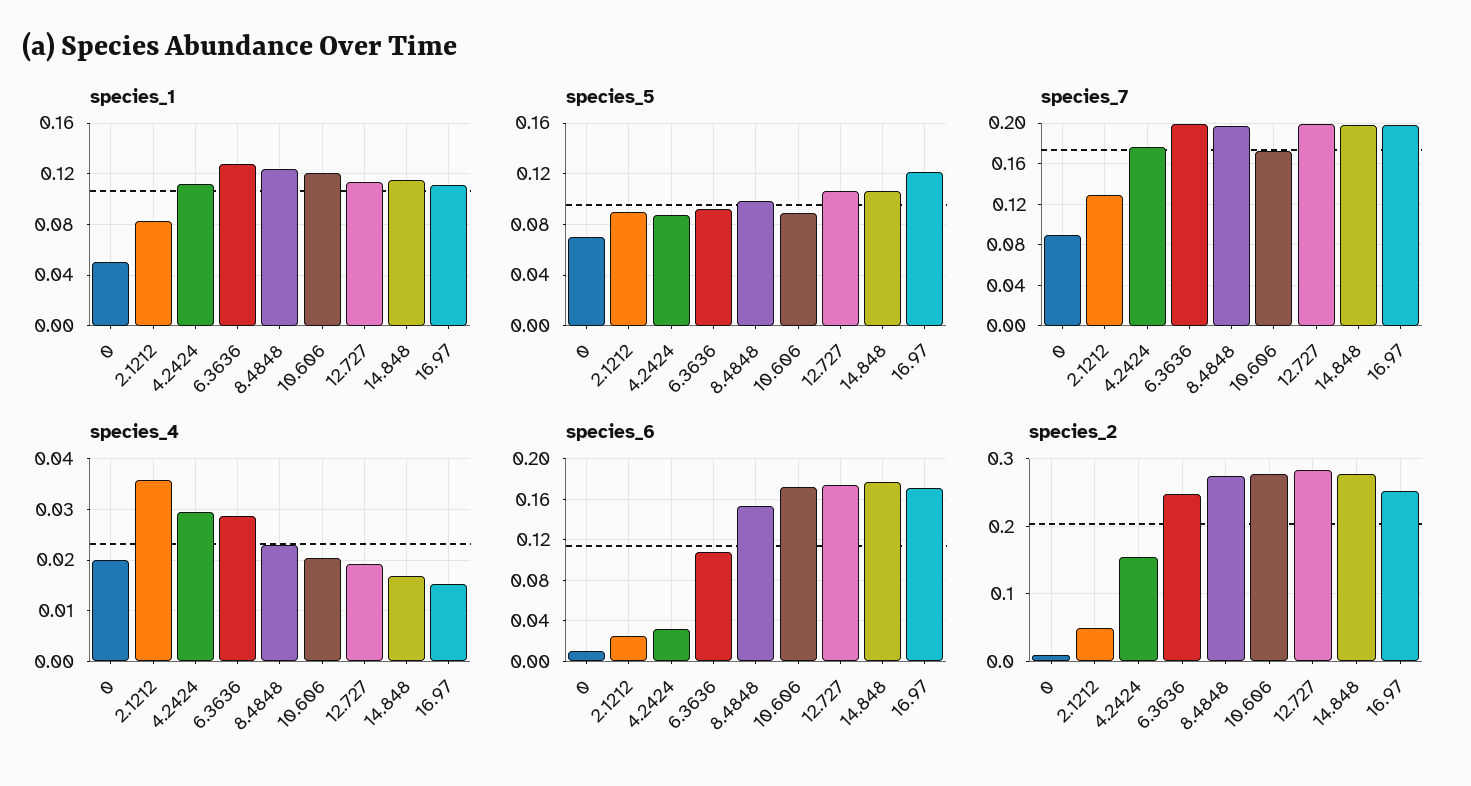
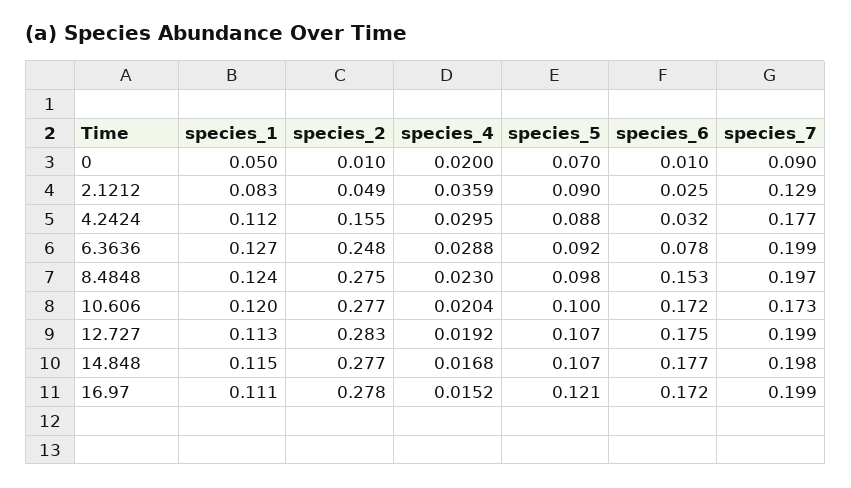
  {
    "species_1": {
      "0": 0.05,
      "2.1212": 0.083,
      "4.2424": 0.112,
      "6.3636": 0.127,
      "8.4848": 0.124,
      "10.606": 0.12,
      "12.727": 0.113,
      "14.848": 0.115,
      "16.97": 0.111
    },
    "species_5": {
      "0": 0.07,
      "2.1212": 0.09,
      "4.2424": 0.088,
      "6.3636": 0.092,
      "8.4848": 0.098,
-     "10.606": 0.09,
+     "10.606": 0.1,
      "12.727": 0.107,
      "14.848": 0.107,
      "16.97": 0.121
    },
    "species_7": {
      "0": 0.09,
      "2.1212": 0.129,
      "4.2424": 0.177,
      "6.3636": 0.199,
      "8.4848": 0.197,
      "10.606": 0.173,
      "12.727": 0.199,
      "14.848": 0.198,
      "16.97": 0.199
    },
    "species_4": {
      "0": 0.02,
      "2.1212": 0.0359,
      "4.2424": 0.0295,
      "6.3636": 0.0288,
      "8.4848": 0.023,
      "10.606": 0.0204,
      "12.727": 0.0192,
      "14.848": 0.0168,
      "16.97": 0.0152
    },
    "species_6": {
      "0": 0.01,
      "2.1212": 0.025,
      "4.2424": 0.032,
-     "6.3636": 0.11,
+     "6.3636": 0.078,
      "8.4848": 0.153,
      "10.606": 0.172,
      "12.727": 0.175,
      "14.848": 0.177,
      "16.97": 0.172
    },
    "species_2": {
      "0": 0.01,
      "2.1212": 0.049,
      "4.2424": 0.155,
      "6.3636": 0.248,
      "8.4848": 0.275,
      "10.606": 0.277,
      "12.727": 0.283,
      "14.848": 0.277,
-     "16.97": 0.25
+     "16.97": 0.278
    }
  }

